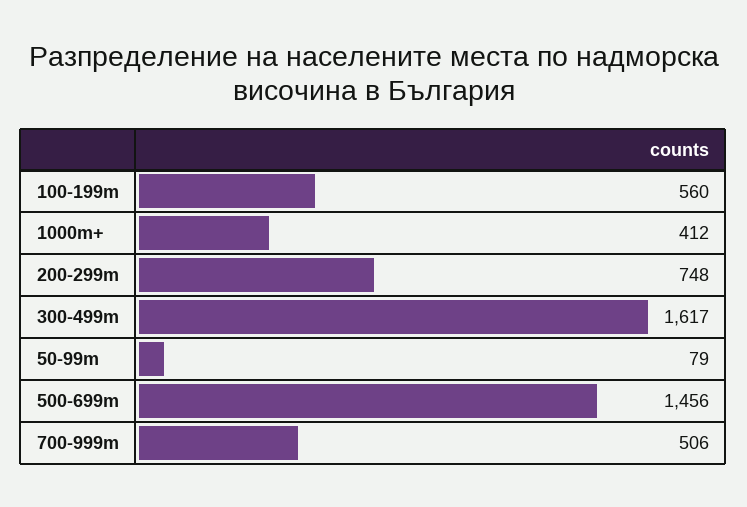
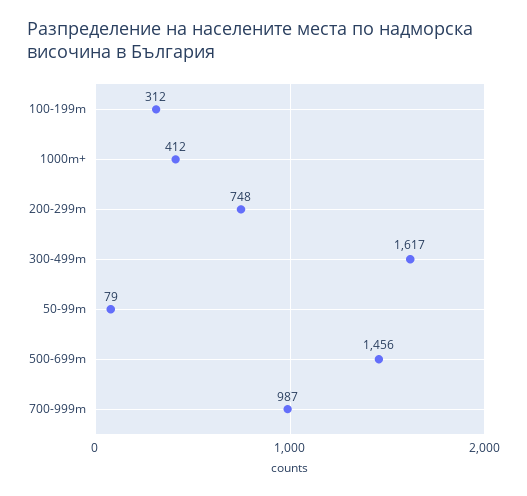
  {
-   "100-199m": 560,
+   "100-199m": 312,
    "1000m+": 412,
    "200-299m": 748,
    "300-499m": 1617,
    "50-99m": 79,
    "500-699m": 1456,
-   "700-999m": 506
+   "700-999m": 987
  }

